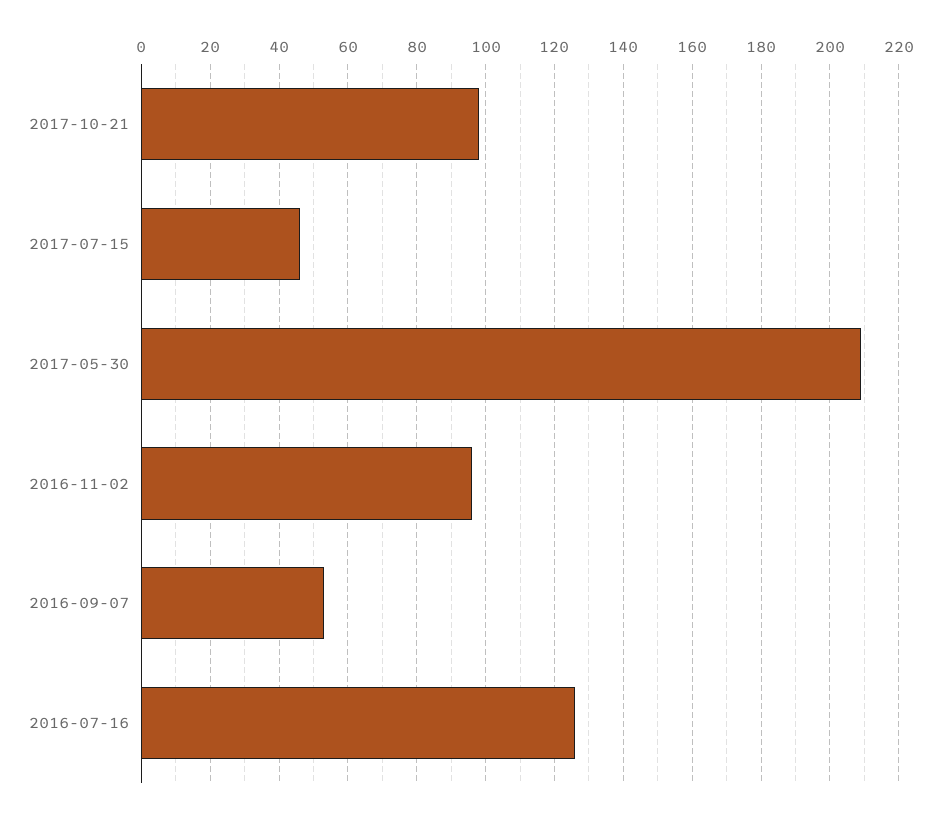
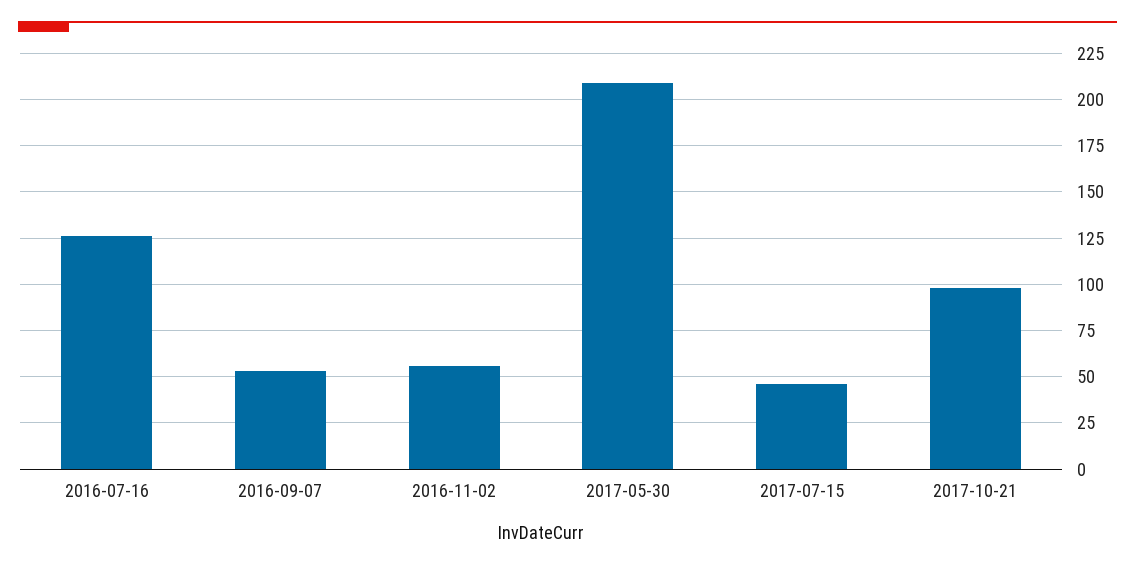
  {
    "2017-10-21": 100,
    "2017-07-15": 45,
    "2017-05-30": 210,
-   "2016-11-02": 95,
+   "2016-11-02": 55,
    "2016-09-07": 55,
    "2016-07-16": 125
  }

